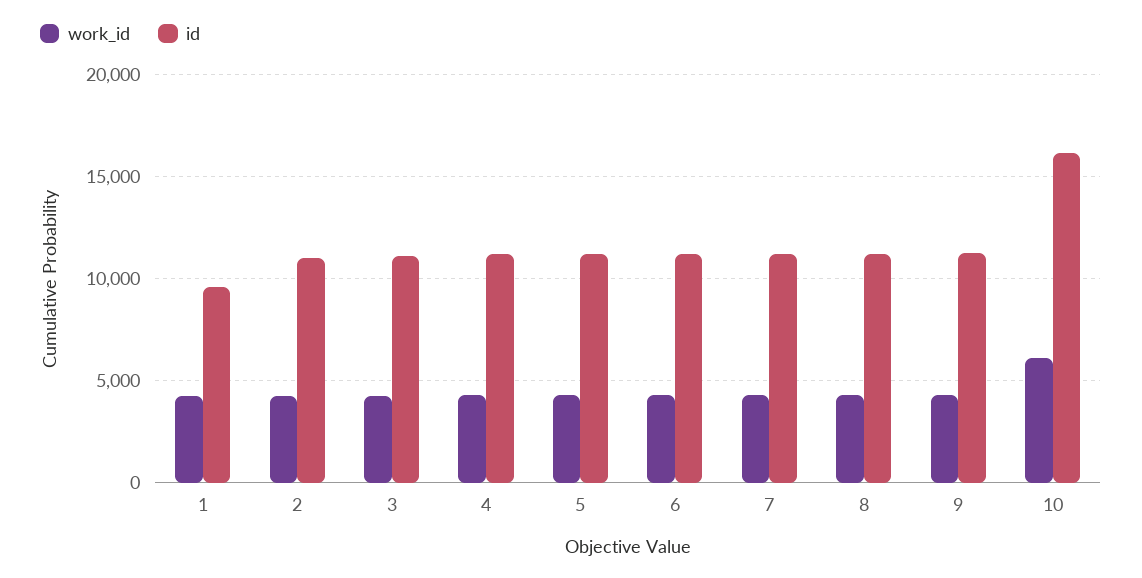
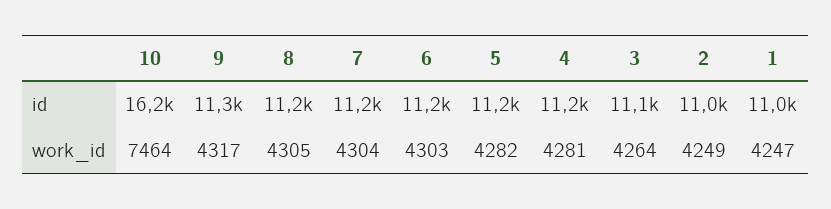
  {
    "work_id": {
      "1": 4247,
      "2": 4249,
      "3": 4264,
      "4": 4281,
      "5": 4282,
      "6": 4303,
      "7": 4304,
      "8": 4305,
      "9": 4317,
-     "10": 6000
+     "10": 7464
    },
    "id": {
-     "1": 9500,
+     "1": 11000,
      "2": 11000,
      "3": 11100,
      "4": 11200,
      "5": 11200,
      "6": 11200,
      "7": 11200,
      "8": 11200,
      "9": 11300,
      "10": 16200
    }
  }

